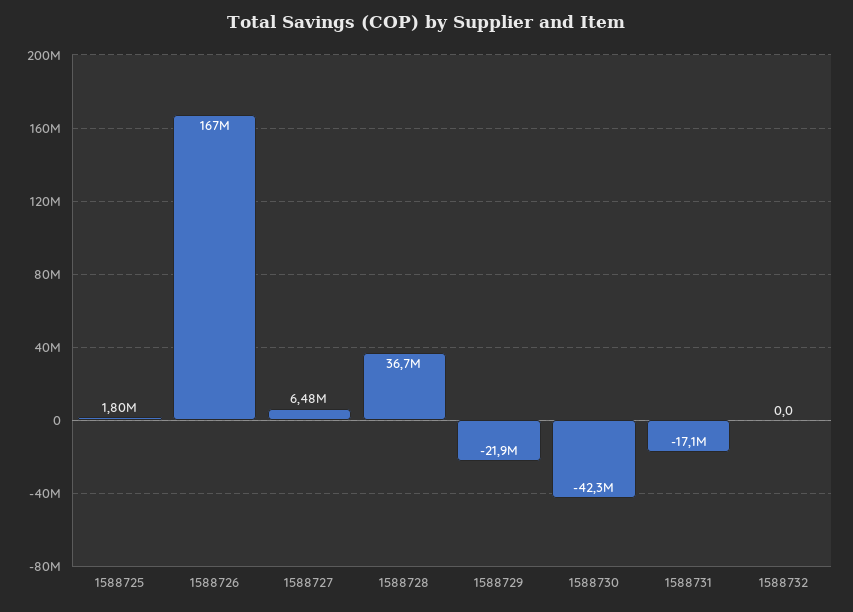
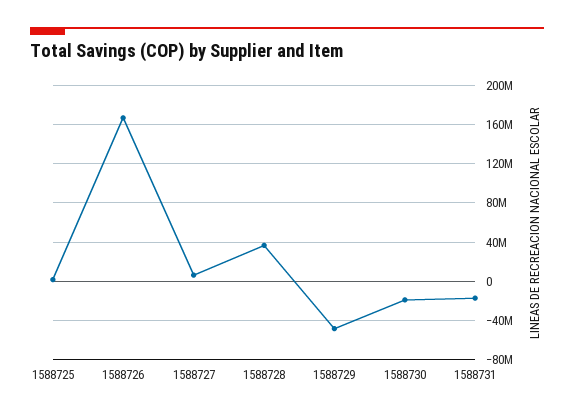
  {
    "1588725": 1800000,
    "1588726": 167000000,
    "1588727": 6480000,
    "1588728": 36700000,
-   "1588729": -21900000,
+   "1588729": -50000000,
-   "1588730": -42300000,
+   "1588730": -20000000,
-   "1588731": -17100000,
+   "1588731": -17100000
-   "1588732": 0
  }

